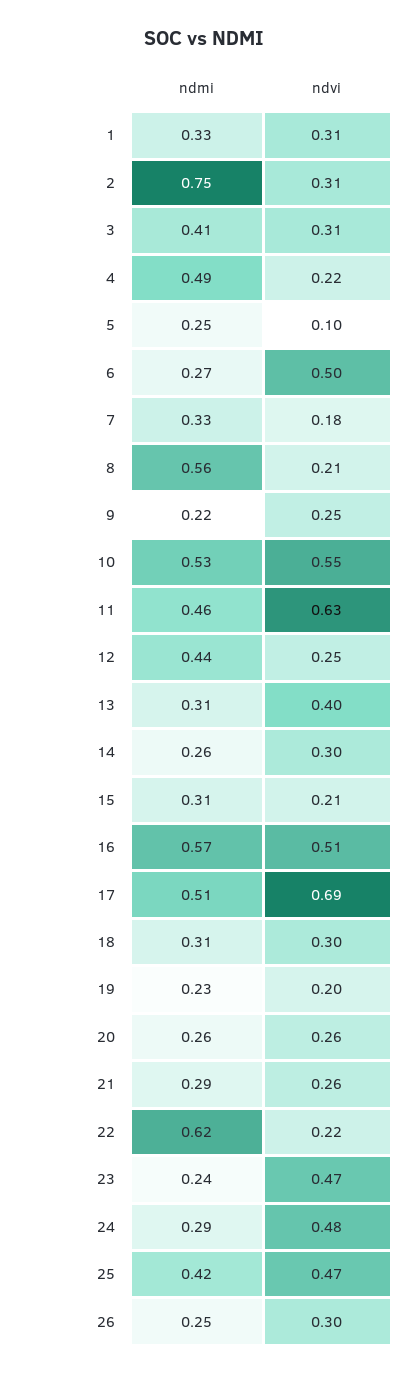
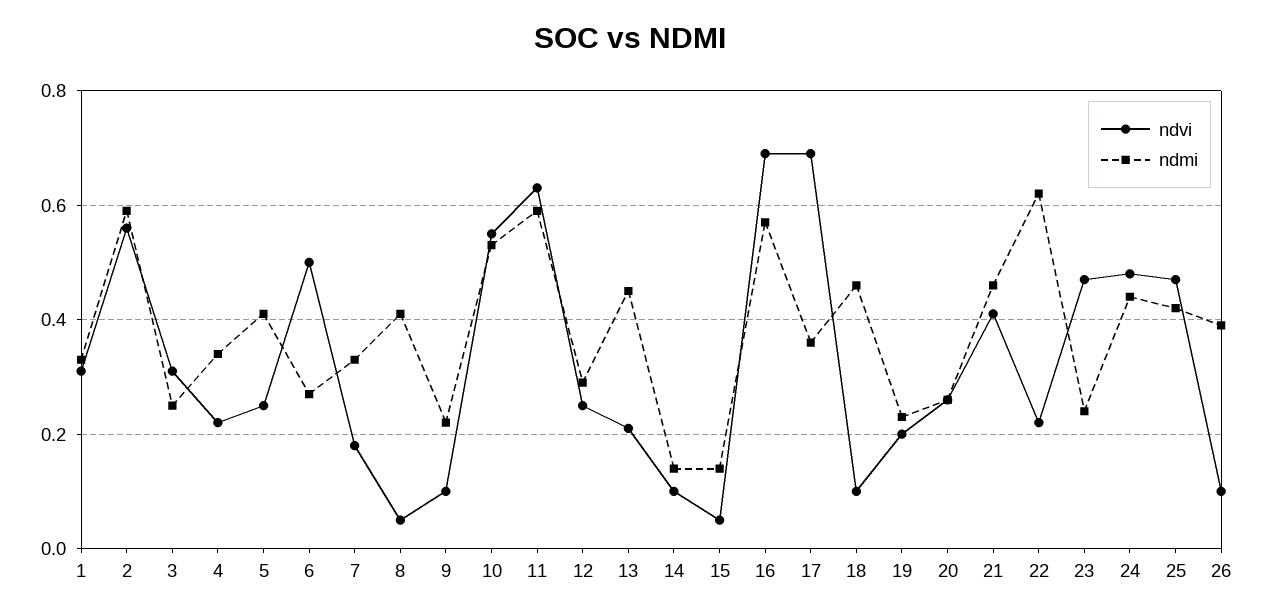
  {
    "ndmi": {
      "1": 0.33,
-     "2": 0.75,
+     "2": 0.6,
-     "3": 0.41,
+     "3": 0.25,
-     "4": 0.49,
+     "4": 0.35,
-     "5": 0.25,
+     "5": 0.4,
      "6": 0.27,
      "7": 0.33,
-     "8": 0.56,
+     "8": 0.4,
      "9": 0.22,
      "10": 0.53,
-     "11": 0.46,
+     "11": 0.6,
-     "12": 0.44,
+     "12": 0.3,
-     "13": 0.31,
+     "13": 0.45,
-     "14": 0.26,
+     "14": 0.15,
-     "15": 0.31,
+     "15": 0.15,
      "16": 0.57,
-     "17": 0.51,
+     "17": 0.35,
-     "18": 0.31,
+     "18": 0.45,
      "19": 0.23,
      "20": 0.26,
-     "21": 0.29,
+     "21": 0.45,
      "22": 0.62,
      "23": 0.24,
-     "24": 0.29,
+     "24": 0.45,
      "25": 0.42,
-     "26": 0.25
+     "26": 0.4
    },
    "ndvi": {
      "1": 0.31,
-     "2": 0.31,
+     "2": 0.55,
      "3": 0.31,
      "4": 0.22,
-     "5": 0.1,
+     "5": 0.25,
      "6": 0.5,
      "7": 0.18,
-     "8": 0.21,
+     "8": 0.05,
-     "9": 0.25,
+     "9": 0.1,
      "10": 0.55,
      "11": 0.63,
      "12": 0.25,
-     "13": 0.4,
+     "13": 0.2,
-     "14": 0.3,
+     "14": 0.1,
-     "15": 0.21,
+     "15": 0.05,
-     "16": 0.51,
+     "16": 0.7,
      "17": 0.69,
-     "18": 0.3,
+     "18": 0.1,
      "19": 0.2,
      "20": 0.26,
-     "21": 0.26,
+     "21": 0.4,
      "22": 0.22,
      "23": 0.47,
      "24": 0.48,
      "25": 0.47,
-     "26": 0.3
+     "26": 0.1
    }
  }

